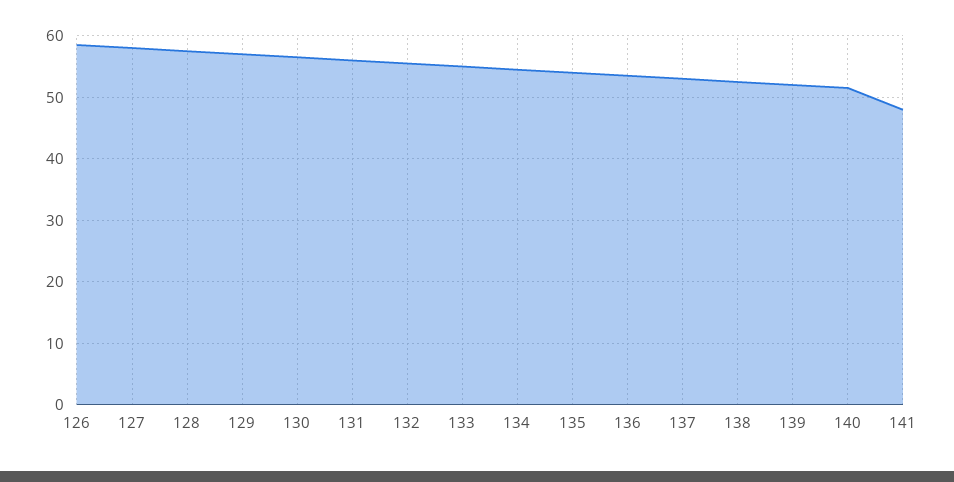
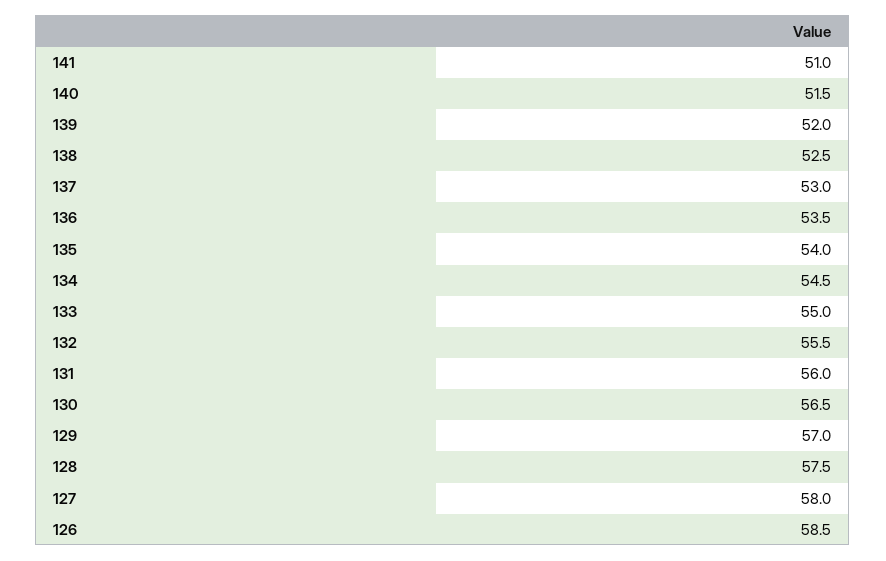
  {
    "126": 58.5,
    "127": 58,
    "128": 57.5,
    "129": 57,
    "130": 56.5,
    "131": 56,
    "132": 55.5,
    "133": 55,
    "134": 54.5,
    "135": 54,
    "136": 53.5,
    "137": 53,
    "138": 52.5,
    "139": 52,
    "140": 51.5,
-   "141": 48
+   "141": 51
  }

